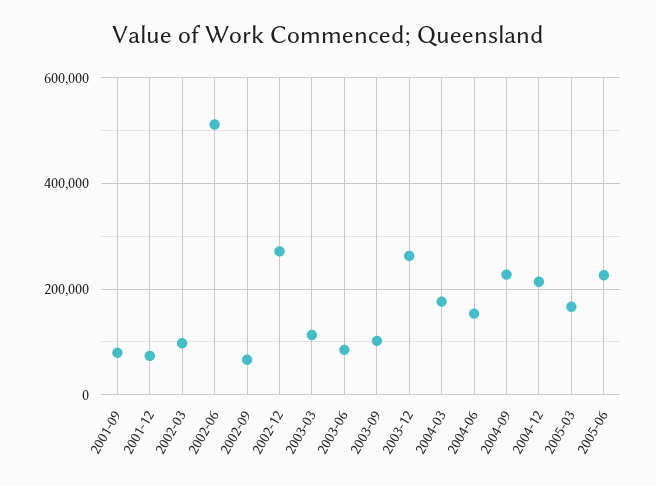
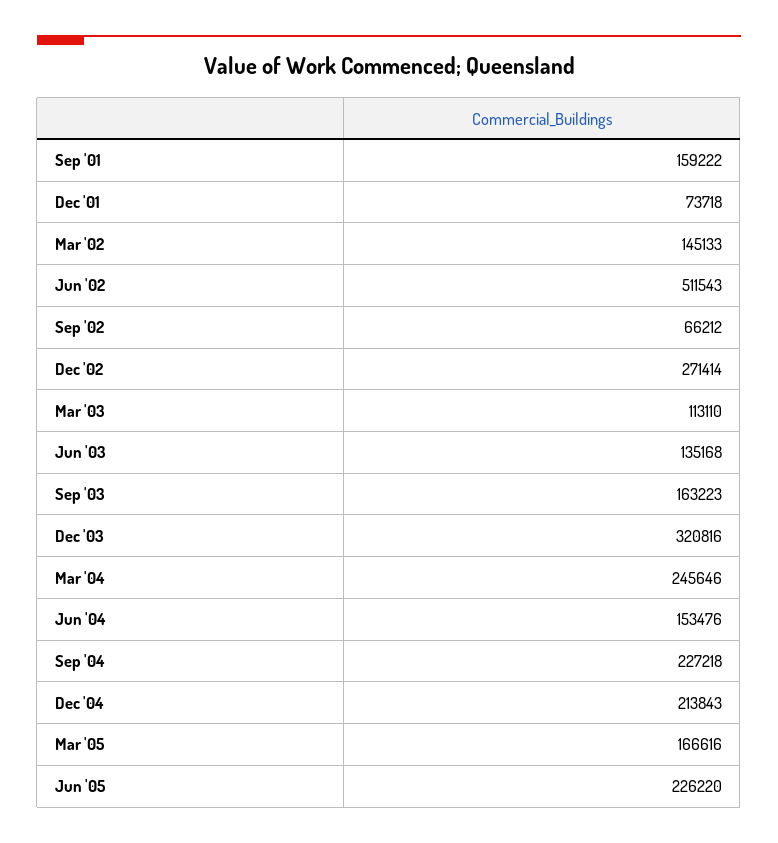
  {
-   "2001-09": 80000,
+   "2001-09": 159222,
    "2001-12": 73718,
-   "2002-03": 100000,
+   "2002-03": 145133,
    "2002-06": 511543,
    "2002-09": 66212,
    "2002-12": 271414,
    "2003-03": 113110,
-   "2003-06": 80000,
+   "2003-06": 135168,
-   "2003-09": 100000,
+   "2003-09": 163223,
-   "2003-12": 260000,
+   "2003-12": 320816,
-   "2004-03": 180000,
+   "2004-03": 245646,
    "2004-06": 153476,
    "2004-09": 227218,
    "2004-12": 213843,
    "2005-03": 166616,
    "2005-06": 226220
  }

